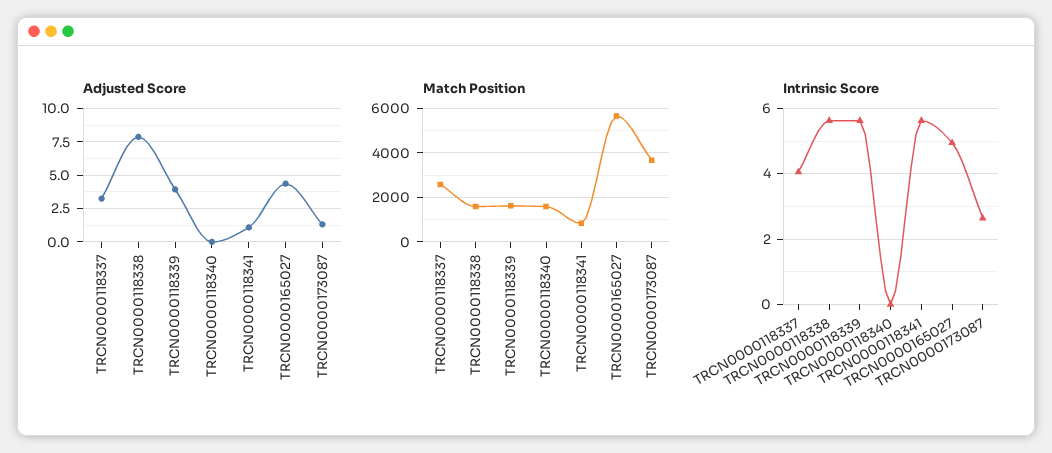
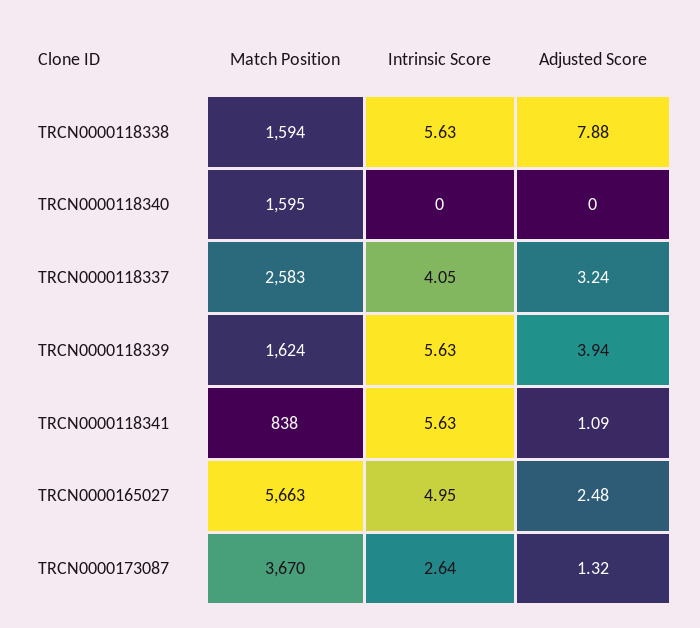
  {
    "Adjusted Score": {
      "TRCN0000118337": 3.24,
      "TRCN0000118338": 7.88,
      "TRCN0000118339": 3.94,
      "TRCN0000118340": 0,
      "TRCN0000118341": 1.09,
-     "TRCN0000165027": 4.5,
+     "TRCN0000165027": 2.48,
      "TRCN0000173087": 1.32
    },
    "Match Position": {
      "TRCN0000118337": 2583,
      "TRCN0000118338": 1594,
      "TRCN0000118339": 1624,
      "TRCN0000118340": 1595,
      "TRCN0000118341": 838,
      "TRCN0000165027": 5663,
      "TRCN0000173087": 3670
    },
    "Intrinsic Score": {
      "TRCN0000118337": 4.05,
      "TRCN0000118338": 5.63,
      "TRCN0000118339": 5.63,
      "TRCN0000118340": 0,
      "TRCN0000118341": 5.63,
      "TRCN0000165027": 4.95,
      "TRCN0000173087": 2.64
    }
  }

